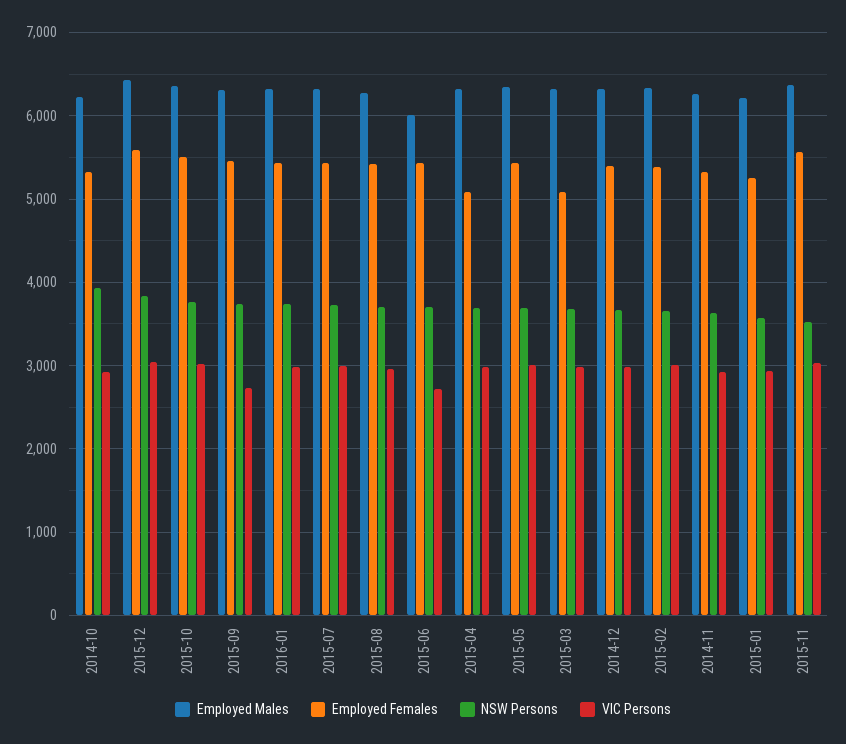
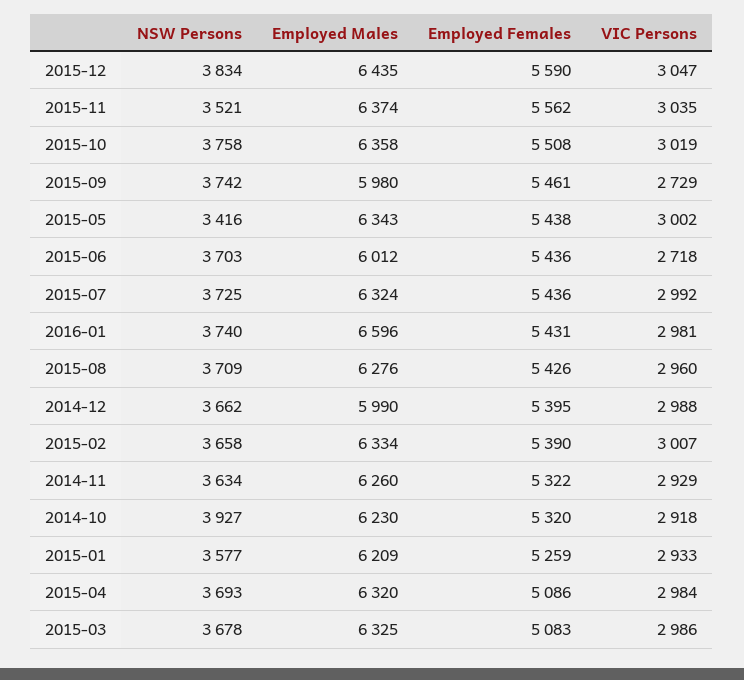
  {
    "Employed Males": {
      "2014-10": 6230,
      "2015-12": 6435,
      "2015-10": 6358,
-     "2015-09": 6300,
+     "2015-09": 5980,
-     "2016-01": 6300,
+     "2016-01": 6596,
      "2015-07": 6324,
      "2015-08": 6276,
      "2015-06": 6012,
      "2015-04": 6320,
      "2015-05": 6343,
      "2015-03": 6325,
-     "2014-12": 6300,
+     "2014-12": 5990,
      "2015-02": 6334,
      "2014-11": 6260,
      "2015-01": 6209,
      "2015-11": 6374
    },
    "Employed Females": {
      "2014-10": 5320,
      "2015-12": 5590,
      "2015-10": 5508,
      "2015-09": 5461,
      "2016-01": 5431,
      "2015-07": 5436,
      "2015-08": 5426,
      "2015-06": 5436,
      "2015-04": 5086,
      "2015-05": 5438,
      "2015-03": 5083,
      "2014-12": 5395,
      "2015-02": 5390,
      "2014-11": 5322,
      "2015-01": 5259,
      "2015-11": 5562
    },
    "NSW Persons": {
      "2014-10": 3927,
      "2015-12": 3834,
      "2015-10": 3758,
      "2015-09": 3742,
      "2016-01": 3740,
      "2015-07": 3725,
      "2015-08": 3709,
      "2015-06": 3703,
      "2015-04": 3693,
-     "2015-05": 3700,
+     "2015-05": 3416,
      "2015-03": 3678,
      "2014-12": 3662,
      "2015-02": 3658,
      "2014-11": 3634,
      "2015-01": 3577,
      "2015-11": 3521
    },
    "VIC Persons": {
      "2014-10": 2918,
      "2015-12": 3047,
      "2015-10": 3019,
      "2015-09": 2729,
      "2016-01": 2981,
      "2015-07": 2992,
      "2015-08": 2960,
      "2015-06": 2718,
      "2015-04": 2984,
      "2015-05": 3002,
      "2015-03": 2986,
      "2014-12": 2988,
      "2015-02": 3007,
      "2014-11": 2929,
      "2015-01": 2933,
      "2015-11": 3035
    }
  }

